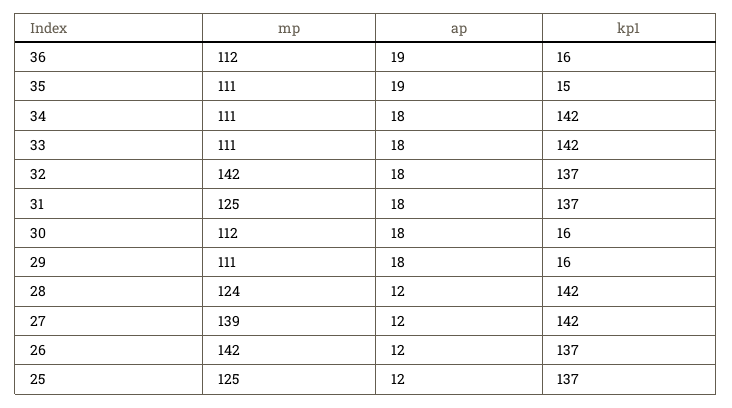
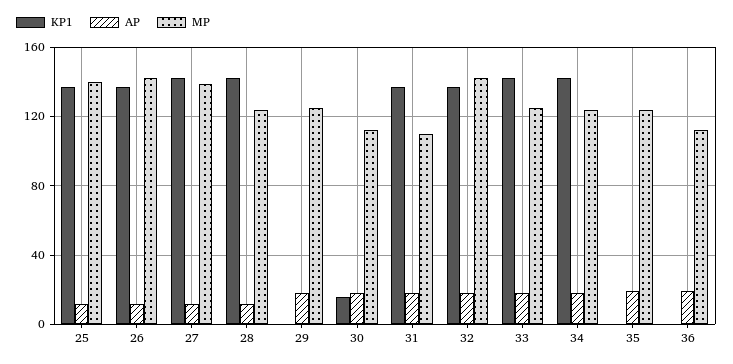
  {
    "mp": {
      "36": 112,
-     "35": 111,
+     "35": 125,
-     "34": 111,
+     "34": 125,
-     "33": 111,
+     "33": 125,
      "32": 142,
-     "31": 125,
+     "31": 110,
      "30": 112,
-     "29": 111,
+     "29": 125,
      "28": 124,
      "27": 139,
      "26": 142,
-     "25": 125
+     "25": 140
    },
    "ap": {
      "36": 19,
      "35": 19,
      "34": 18,
      "33": 18,
      "32": 18,
      "31": 18,
      "30": 18,
      "29": 18,
      "28": 12,
      "27": 12,
      "26": 12,
      "25": 12
    },
    "kp1": {
-     "36": 16,
+     "36": 0,
-     "35": 15,
+     "35": 0,
      "34": 142,
      "33": 142,
      "32": 137,
      "31": 137,
      "30": 16,
-     "29": 16,
+     "29": 0,
      "28": 142,
      "27": 142,
      "26": 137,
      "25": 137
    }
  }

